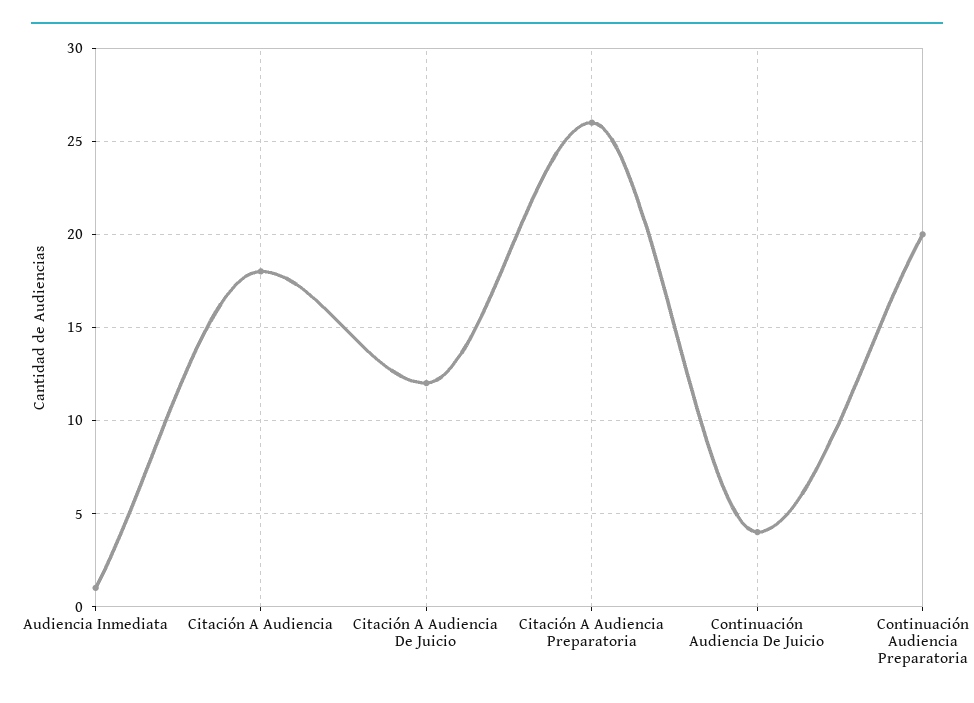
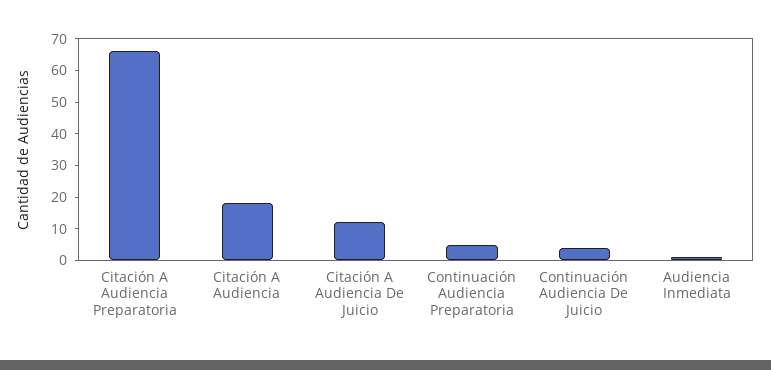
  {
    "Audiencia Inmediata": 1,
    "Citación A Audiencia": 18,
    "Citación A Audiencia De Juicio": 12,
-   "Citación A Audiencia Preparatoria": 26,
+   "Citación A Audiencia Preparatoria": 65,
    "Continuación Audiencia De Juicio": 4,
-   "Continuación Audiencia Preparatoria": 20
+   "Continuación Audiencia Preparatoria": 5
  }

